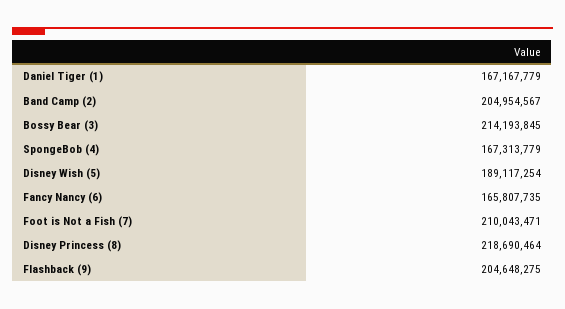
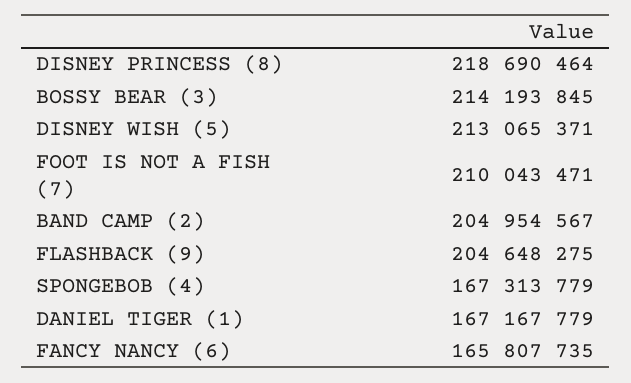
  {
    "Daniel Tiger (1)": 167167779,
    "Band Camp (2)": 204954567,
    "Bossy Bear (3)": 214193845,
    "SpongeBob (4)": 167313779,
-   "Disney Wish (5)": 189117254,
+   "Disney Wish (5)": 213065371,
    "Fancy Nancy (6)": 165807735,
    "Foot is Not a Fish (7)": 210043471,
    "Disney Princess (8)": 218690464,
    "Flashback (9)": 204648275
  }

